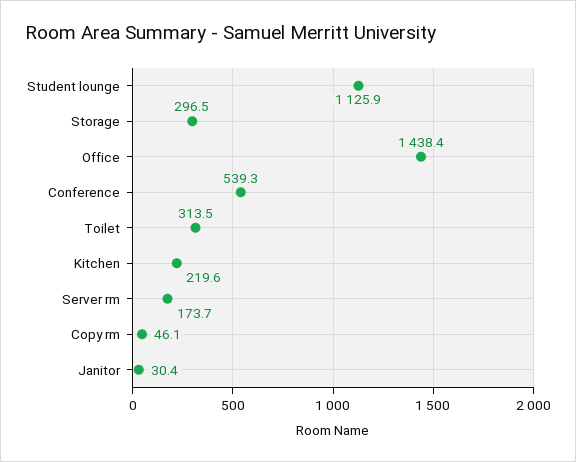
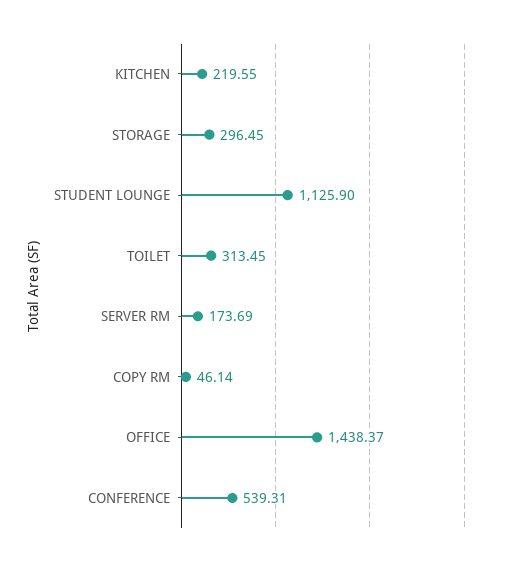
  {
    "Student lounge": 1125.9,
    "Storage": 296.45,
    "Office": 1438.37,
    "Conference": 539.31,
    "Toilet": 313.45,
    "Kitchen": 219.55,
    "Server rm": 173.69,
-   "Copy rm": 46.14,
+   "Copy rm": 46.14
-   "Janitor": 30.4
  }

